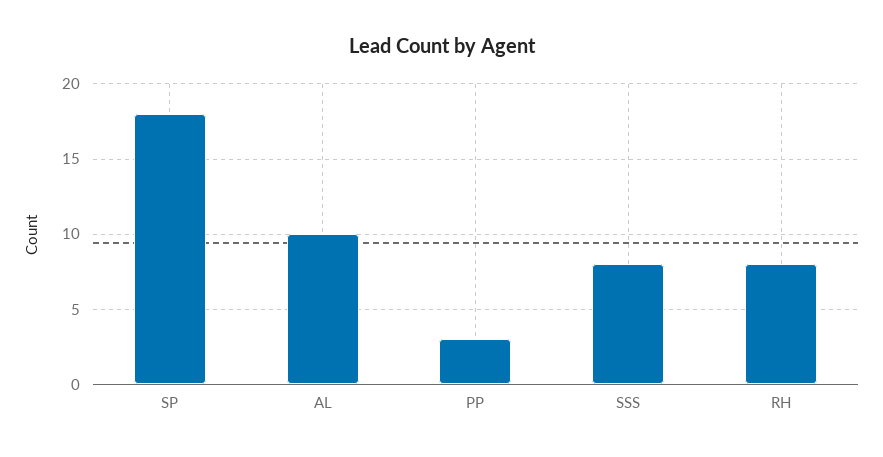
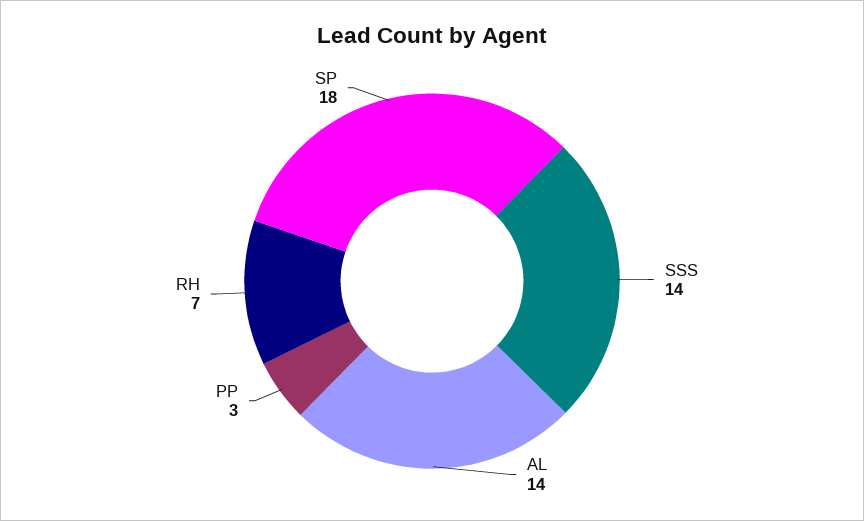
  {
    "SP": 18,
-   "AL": 10,
+   "AL": 14,
    "PP": 3,
-   "SSS": 8,
+   "SSS": 14,
-   "RH": 8
+   "RH": 7
  }

